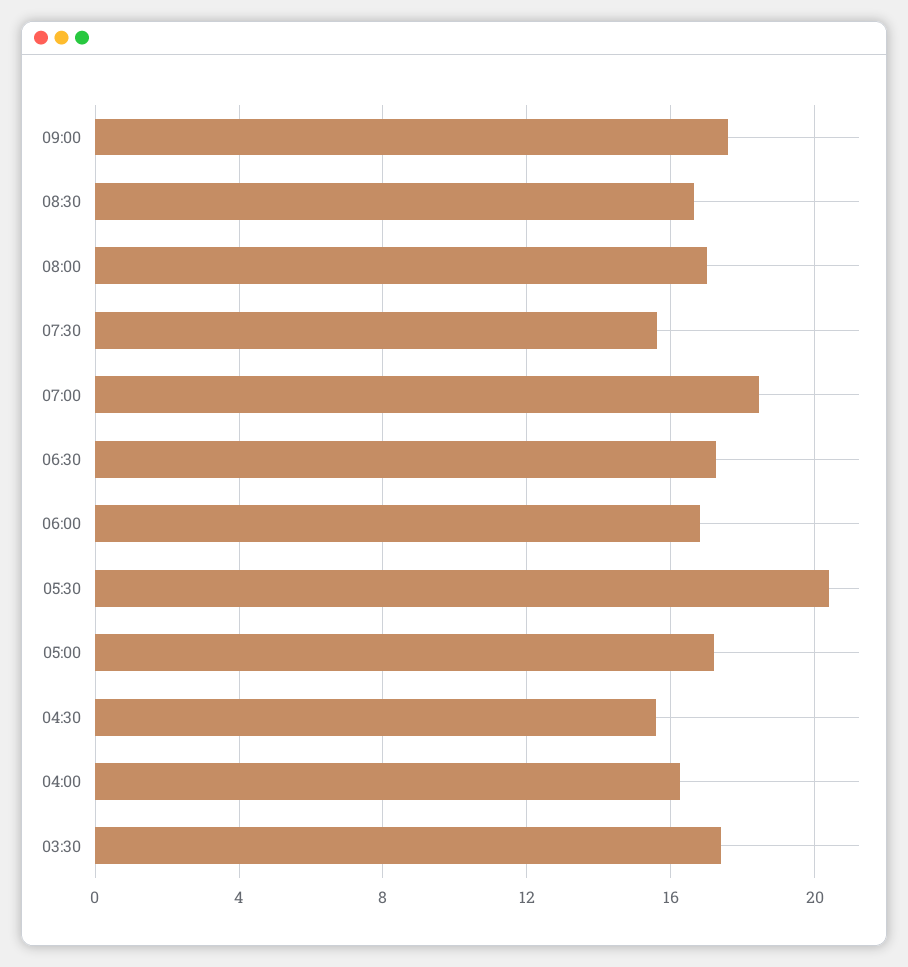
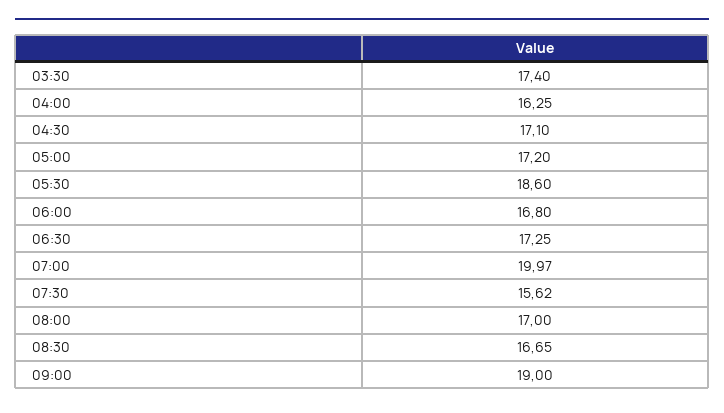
  {
-   "09:00": 17.5,
+   "09:00": 19,
    "08:30": 16.65,
    "08:00": 17,
    "07:30": 15.62,
-   "07:00": 18.5,
+   "07:00": 19.97,
    "06:30": 17.25,
    "06:00": 16.8,
-   "05:30": 20.5,
+   "05:30": 18.6,
    "05:00": 17.2,
-   "04:30": 15.5,
+   "04:30": 17.1,
    "04:00": 16.25,
    "03:30": 17.4
  }

